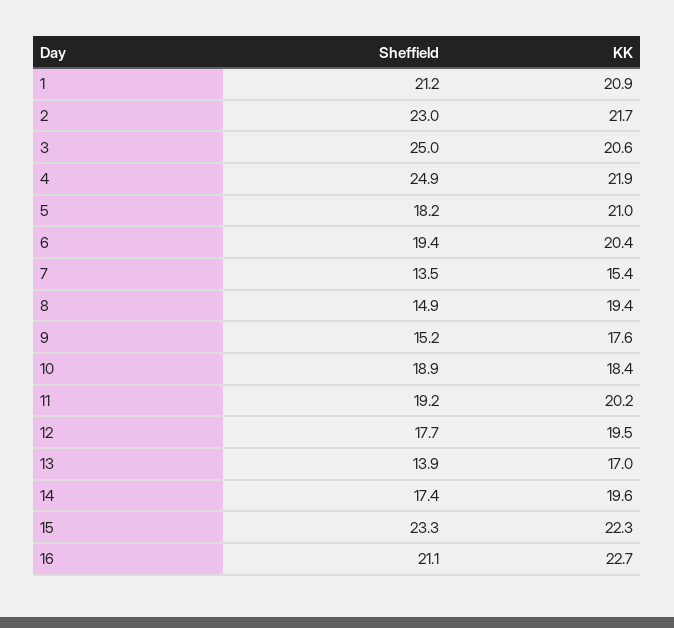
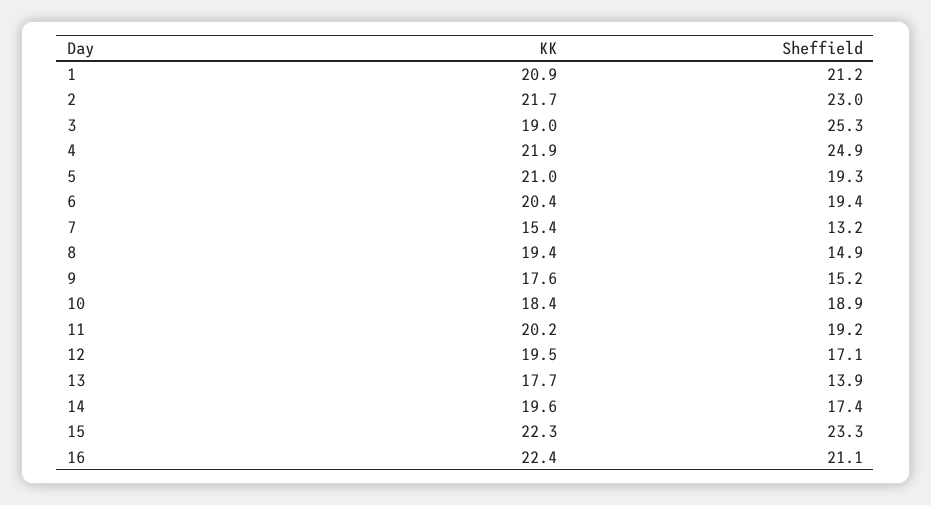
  {
    "Sheffield": {
      "1": 21.2,
      "2": 23,
-     "3": 25,
+     "3": 25.3,
      "4": 24.9,
-     "5": 18.2,
+     "5": 19.3,
      "6": 19.4,
-     "7": 13.5,
+     "7": 13.2,
      "8": 14.9,
      "9": 15.2,
      "10": 18.9,
      "11": 19.2,
-     "12": 17.7,
+     "12": 17.1,
      "13": 13.9,
      "14": 17.4,
      "15": 23.3,
      "16": 21.1
    },
    "KK": {
      "1": 20.9,
      "2": 21.7,
-     "3": 20.6,
+     "3": 19,
      "4": 21.9,
      "5": 21,
      "6": 20.4,
      "7": 15.4,
      "8": 19.4,
      "9": 17.6,
      "10": 18.4,
      "11": 20.2,
      "12": 19.5,
-     "13": 17,
+     "13": 17.7,
      "14": 19.6,
      "15": 22.3,
-     "16": 22.7
+     "16": 22.4
    }
  }

